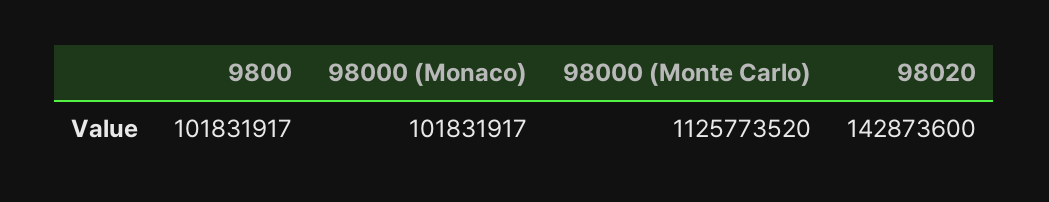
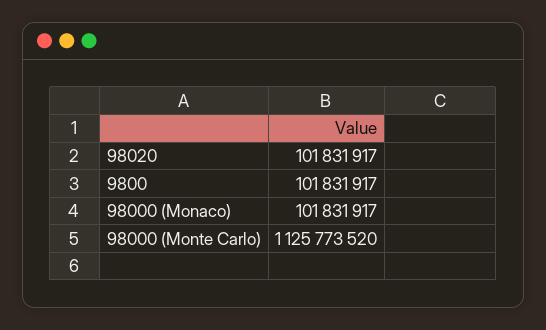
  {
    "9800": 101831917,
    "98000 (Monaco)": 101831917,
    "98000 (Monte Carlo)": 1125773520,
-   "98020": 142873600
+   "98020": 101831917
  }

